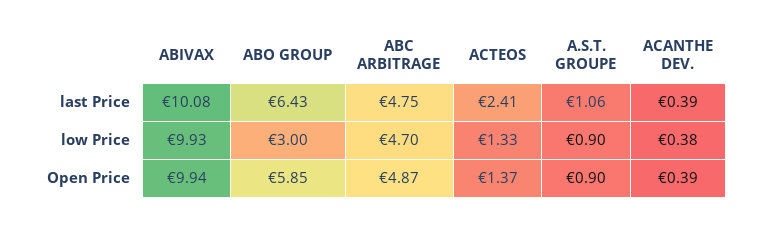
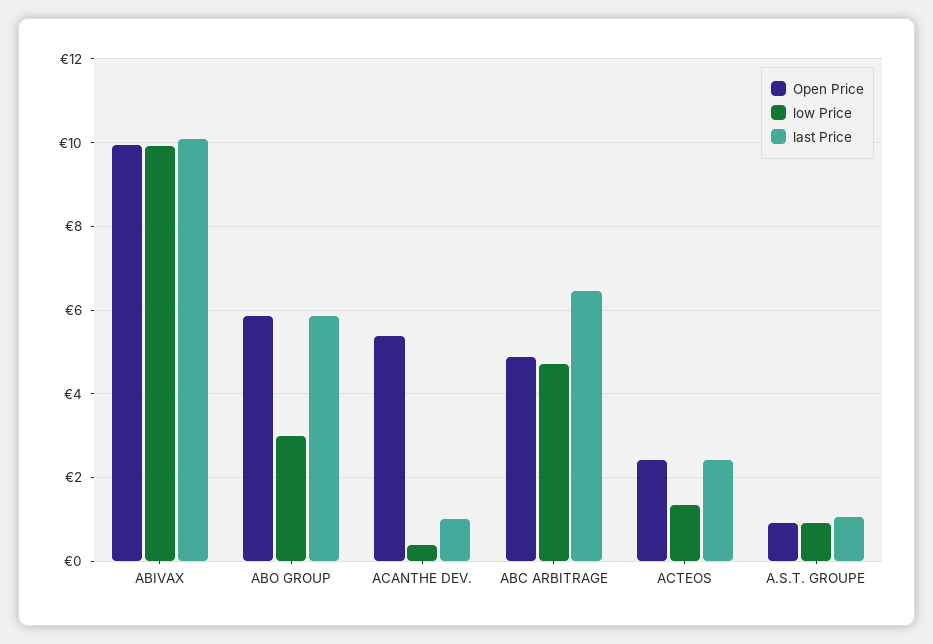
  {
    "last Price": {
      "ABIVAX": 10.08,
-     "ABO GROUP": 6.43,
+     "ABO GROUP": 5.8,
-     "ABC ARBITRAGE": 4.75,
+     "ABC ARBITRAGE": 6.4,
      "ACTEOS": 2.41,
      "A.S.T. GROUPE": 1.06,
-     "ACANTHE DEV.": 0.39
+     "ACANTHE DEV.": 1
    },
    "low Price": {
      "ABIVAX": 9.93,
      "ABO GROUP": 3,
      "ABC ARBITRAGE": 4.7,
      "ACTEOS": 1.33,
      "A.S.T. GROUPE": 0.9,
      "ACANTHE DEV.": 0.38
    },
    "Open Price": {
      "ABIVAX": 9.94,
      "ABO GROUP": 5.85,
      "ABC ARBITRAGE": 4.87,
-     "ACTEOS": 1.37,
+     "ACTEOS": 2.4,
      "A.S.T. GROUPE": 0.9,
-     "ACANTHE DEV.": 0.39
+     "ACANTHE DEV.": 5.4
    }
  }

